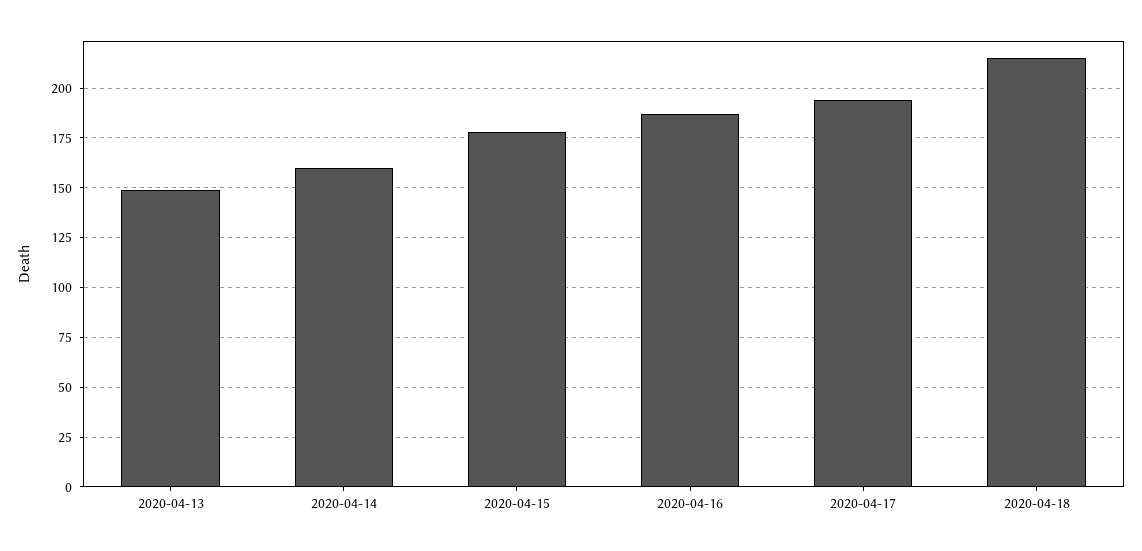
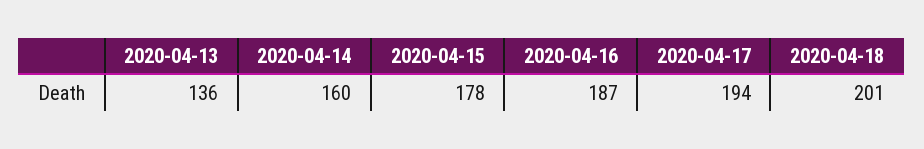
  {
-   "2020-04-13": 150,
+   "2020-04-13": 136,
    "2020-04-14": 160,
    "2020-04-15": 178,
    "2020-04-16": 187,
    "2020-04-17": 194,
-   "2020-04-18": 215
+   "2020-04-18": 201
  }

